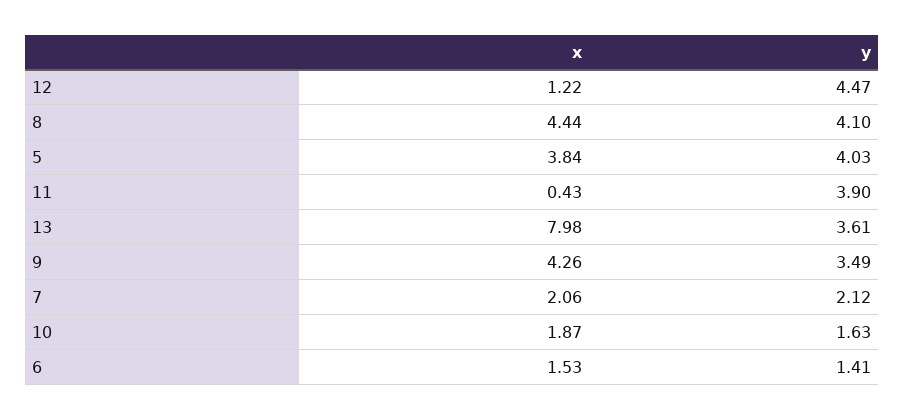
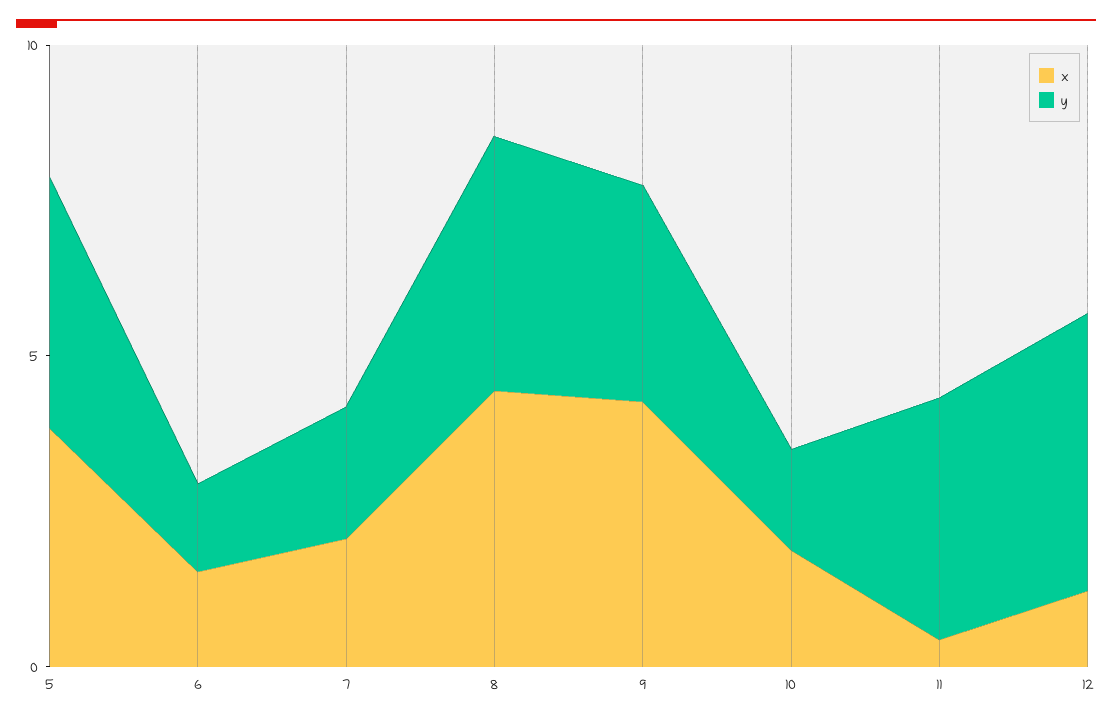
  {
    "x": {
      "12": 1.22,
      "8": 4.44,
      "5": 3.84,
      "11": 0.43,
-     "13": 7.98,
      "9": 4.26,
      "7": 2.06,
      "10": 1.87,
      "6": 1.53
    },
    "y": {
      "12": 4.47,
      "8": 4.1,
      "5": 4.03,
      "11": 3.9,
-     "13": 3.61,
      "9": 3.49,
      "7": 2.12,
      "10": 1.63,
      "6": 1.41
    }
  }

